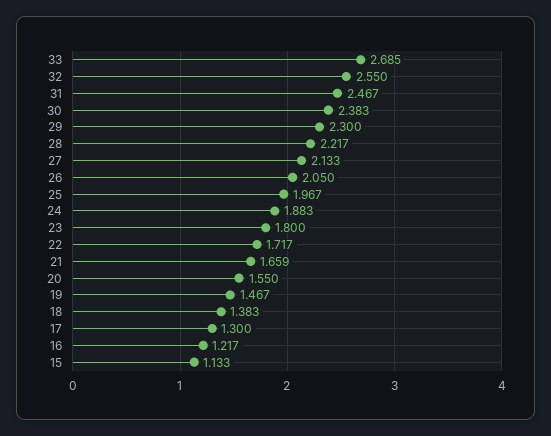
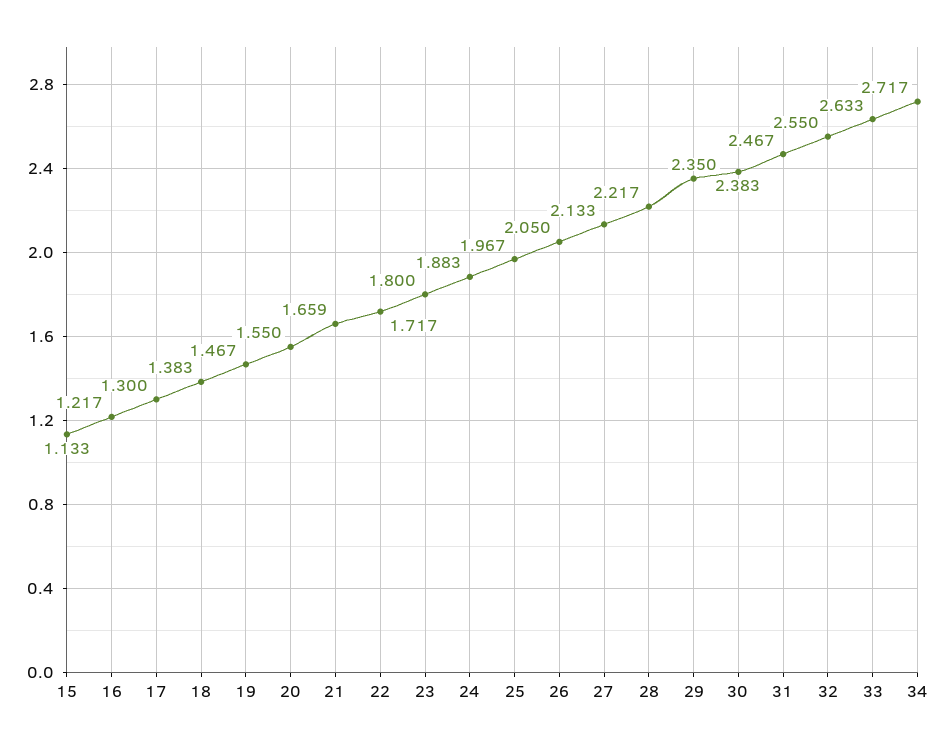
  {
-   "33": 2.685,
+   "33": 2.633,
    "32": 2.55,
    "31": 2.467,
    "30": 2.383,
-   "29": 2.3,
+   "29": 2.35,
    "28": 2.217,
    "27": 2.133,
    "26": 2.05,
    "25": 1.967,
    "24": 1.883,
    "23": 1.8,
    "22": 1.717,
    "21": 1.659,
    "20": 1.55,
    "19": 1.467,
    "18": 1.383,
    "17": 1.3,
    "16": 1.217,
-   "15": 1.133
+   "15": 1.133,
+   "34": 2.717
  }

